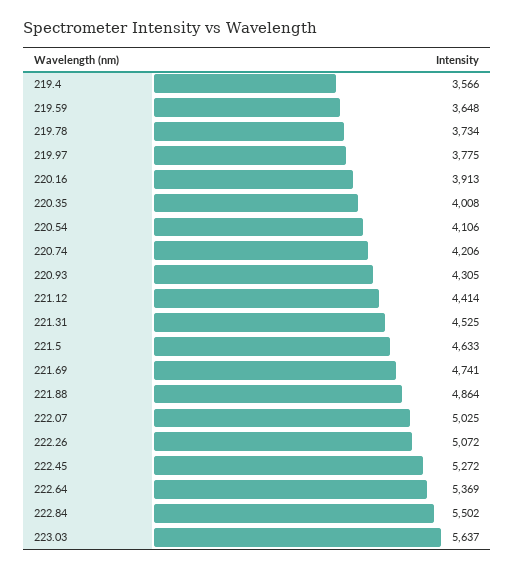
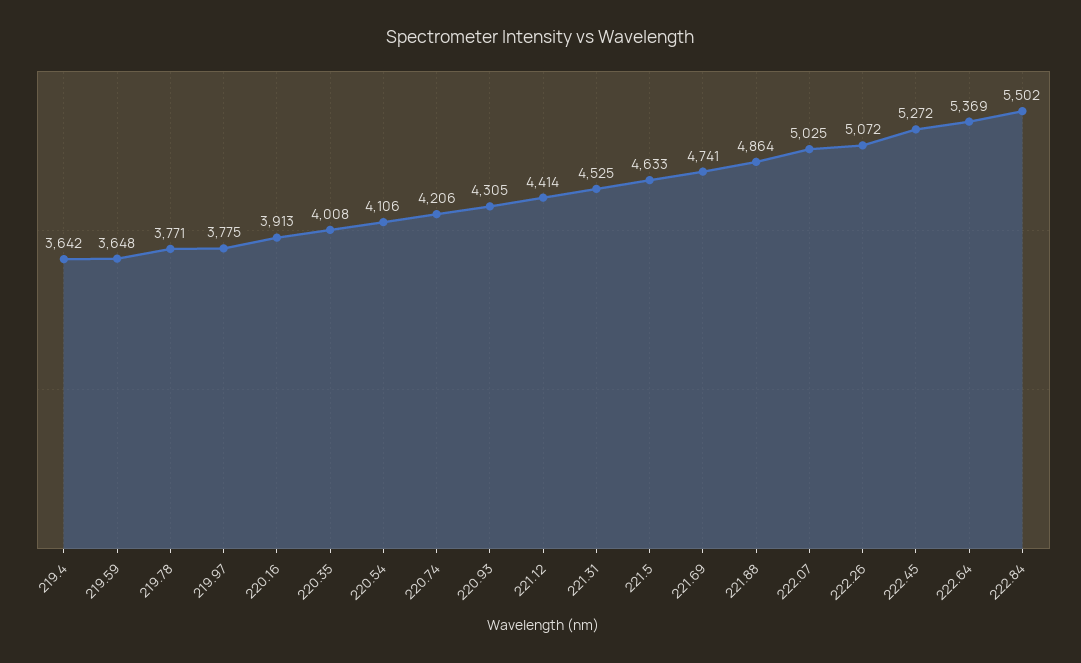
  {
-   "219.4": 3566,
+   "219.4": 3642,
    "219.59": 3648,
-   "219.78": 3734,
+   "219.78": 3771,
    "219.97": 3775,
    "220.16": 3913,
    "220.35": 4008,
    "220.54": 4106,
    "220.74": 4206,
    "220.93": 4305,
    "221.12": 4414,
    "221.31": 4525,
    "221.5": 4633,
    "221.69": 4741,
    "221.88": 4864,
    "222.07": 5025,
    "222.26": 5072,
    "222.45": 5272,
    "222.64": 5369,
-   "222.84": 5502,
+   "222.84": 5502
-   "223.03": 5637
  }

